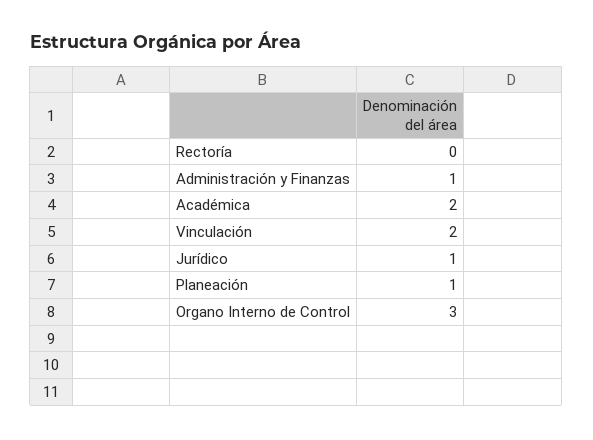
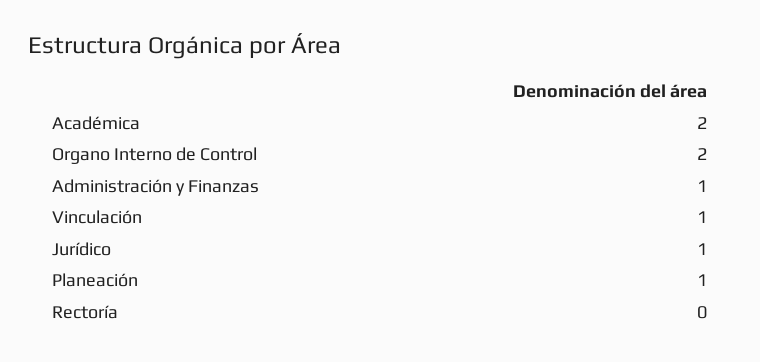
  {
    "Rectoría": 0,
    "Administración y Finanzas": 1,
    "Académica": 2,
-   "Vinculación": 2,
+   "Vinculación": 1,
    "Jurídico": 1,
    "Planeación": 1,
-   "Organo Interno de Control": 3
+   "Organo Interno de Control": 2
  }

